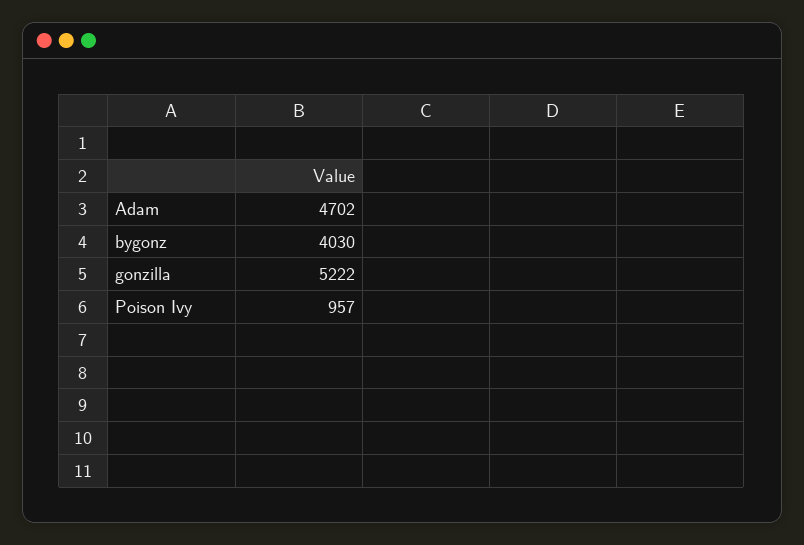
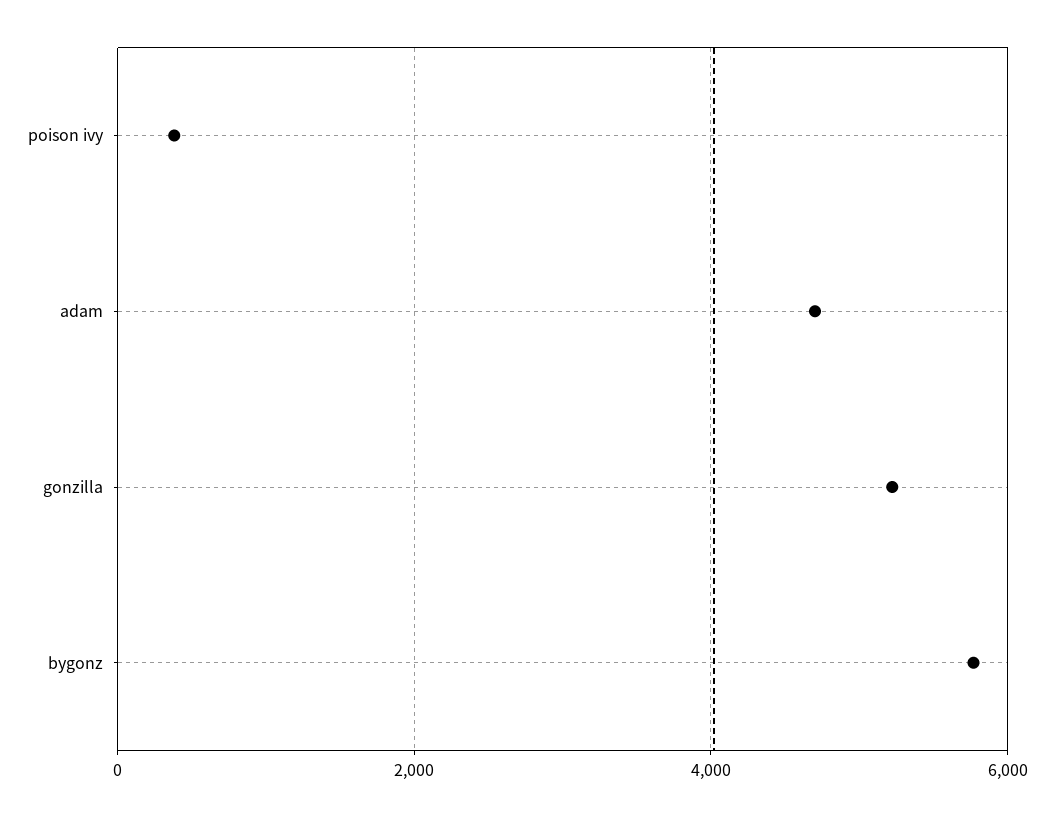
  {
    "Adam": 4702,
-   "bygonz": 4030,
+   "bygonz": 5800,
    "gonzilla": 5222,
-   "Poison Ivy": 957
+   "Poison Ivy": 400
  }

